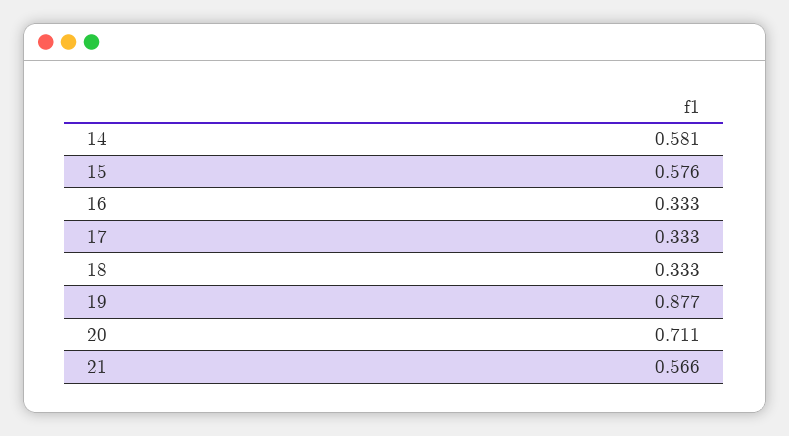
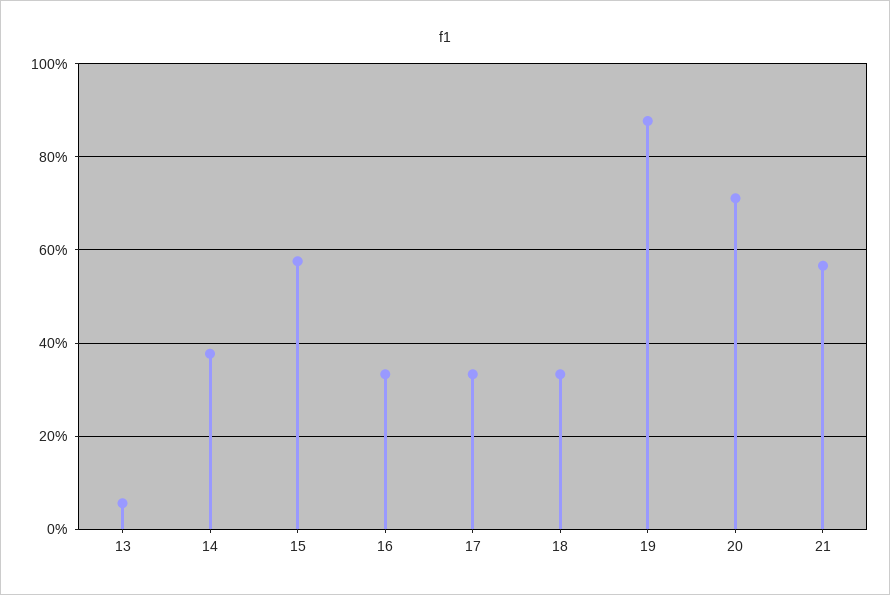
  {
-   "14": 0.581,
+   "14": 0.38,
    "15": 0.576,
    "16": 0.333,
    "17": 0.333,
    "18": 0.333,
    "19": 0.877,
    "20": 0.711,
-   "21": 0.566
+   "21": 0.566,
+   "13": 0.06
  }

